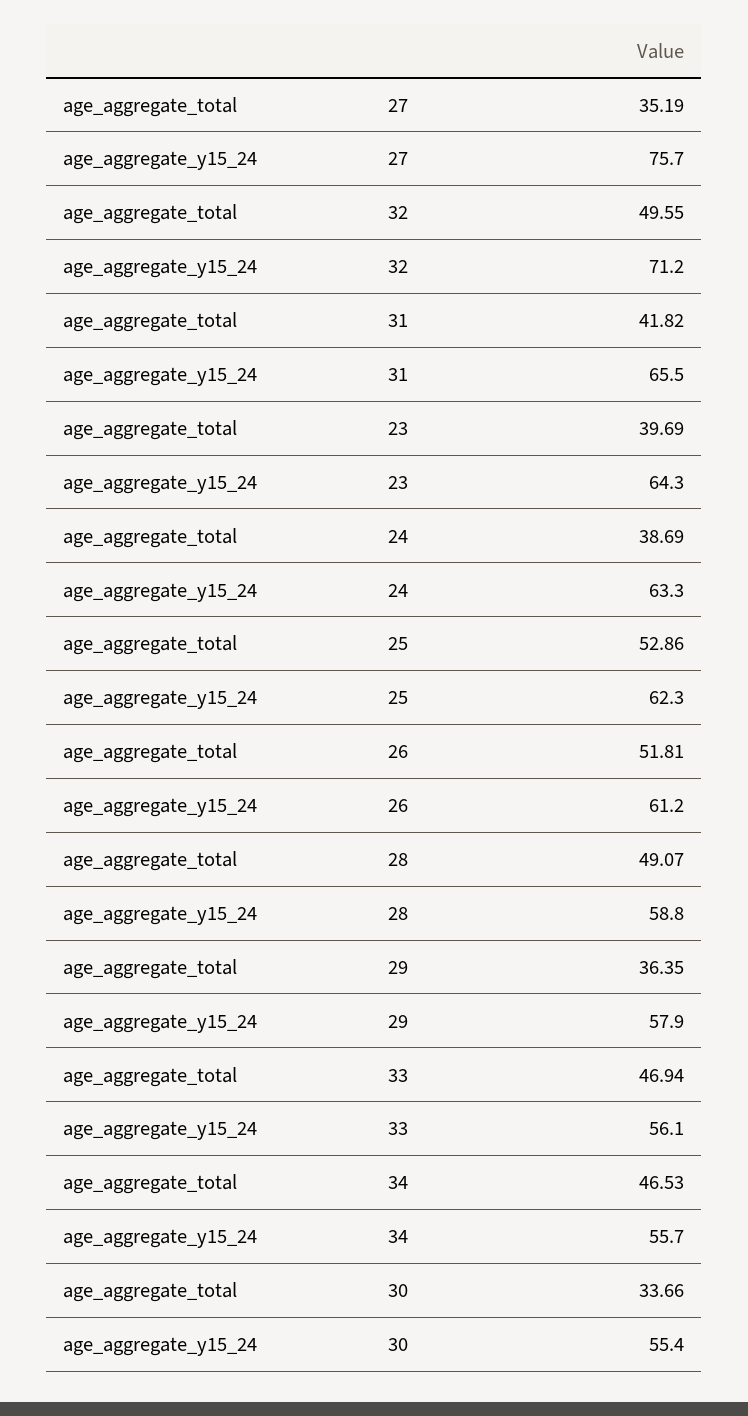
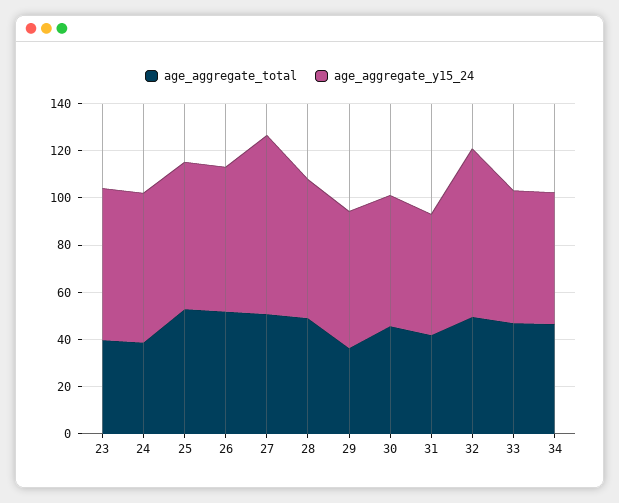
  {
    "age_aggregate_total": {
-     "27": 35.19,
+     "27": 50,
      "32": 49.55,
      "31": 41.82,
      "23": 39.69,
      "24": 38.69,
      "25": 52.86,
      "26": 51.81,
      "28": 49.07,
      "29": 36.35,
      "33": 46.94,
      "34": 46.53,
-     "30": 33.66
+     "30": 45
    },
    "age_aggregate_y15_24": {
      "27": 75.7,
      "32": 71.2,
-     "31": 65.5,
+     "31": 50,
      "23": 64.3,
      "24": 63.3,
      "25": 62.3,
      "26": 61.2,
      "28": 58.8,
      "29": 57.9,
      "33": 56.1,
      "34": 55.7,
      "30": 55.4
    }
  }

